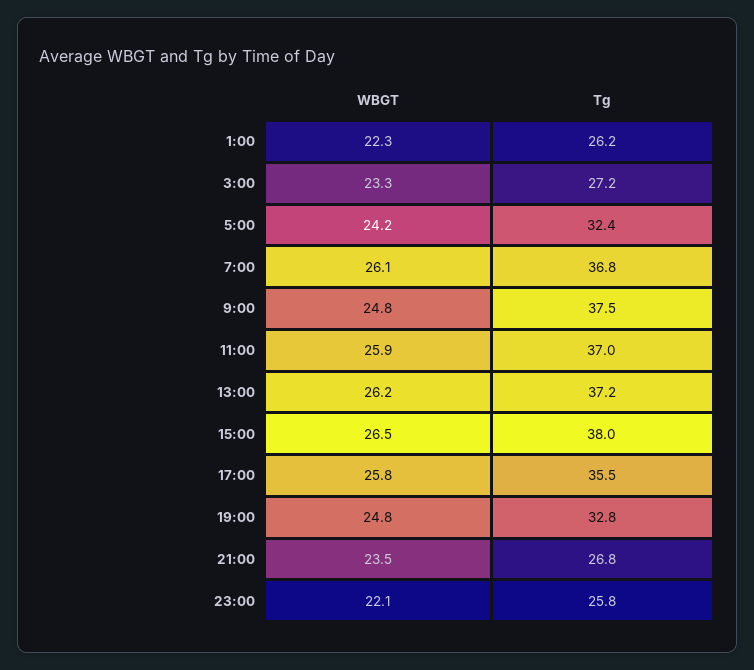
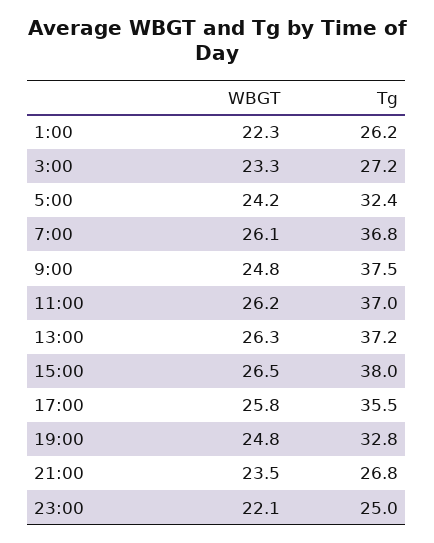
  {
    "WBGT": {
      "1:00": 22.3,
      "3:00": 23.3,
      "5:00": 24.2,
      "7:00": 26.1,
      "9:00": 24.8,
-     "11:00": 25.9,
+     "11:00": 26.2,
-     "13:00": 26.2,
+     "13:00": 26.3,
      "15:00": 26.5,
      "17:00": 25.8,
      "19:00": 24.8,
      "21:00": 23.5,
      "23:00": 22.1
    },
    "Tg": {
      "1:00": 26.2,
      "3:00": 27.2,
      "5:00": 32.4,
      "7:00": 36.8,
      "9:00": 37.5,
      "11:00": 37,
      "13:00": 37.2,
      "15:00": 38,
      "17:00": 35.5,
      "19:00": 32.8,
      "21:00": 26.8,
-     "23:00": 25.8
+     "23:00": 25
    }
  }

